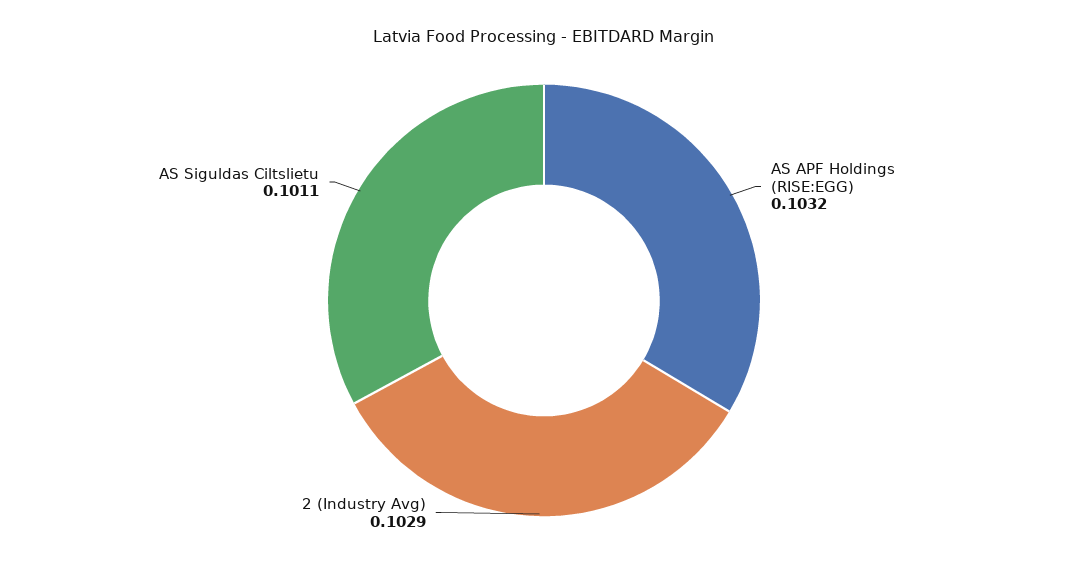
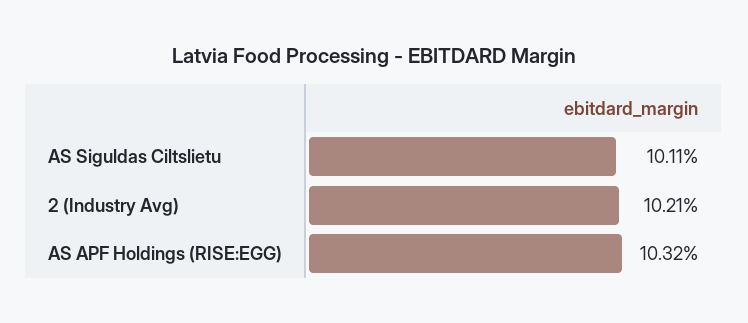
  {
    "AS APF Holdings (RISE:EGG)": 0.1032,
-   "2 (Industry Avg)": 0.1029,
+   "2 (Industry Avg)": 0.1021,
    "AS Siguldas Ciltslietu": 0.1011
  }

